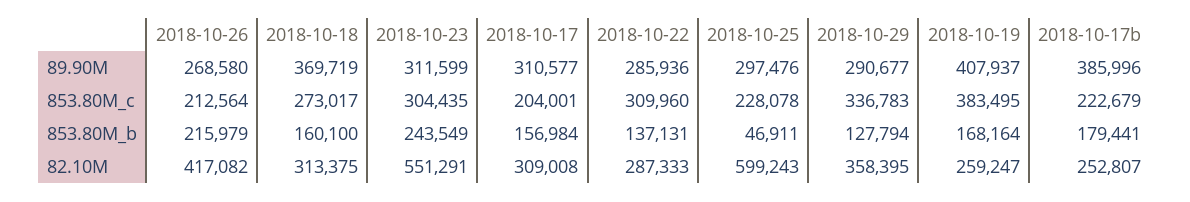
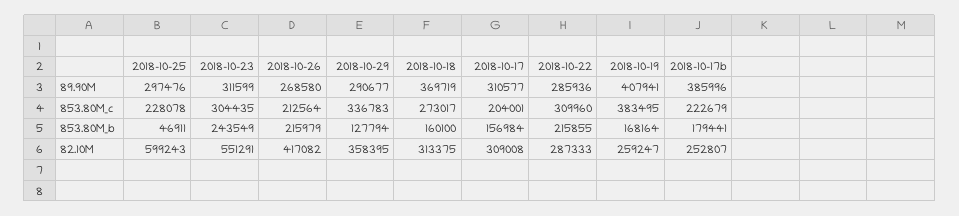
  {
    "2018-10-26": {
      "89.90M": 268580,
      "853.80M_c": 212564,
      "853.80M_b": 215979,
      "82.10M": 417082
    },
    "2018-10-18": {
      "89.90M": 369719,
      "853.80M_c": 273017,
      "853.80M_b": 160100,
      "82.10M": 313375
    },
    "2018-10-23": {
      "89.90M": 311599,
      "853.80M_c": 304435,
      "853.80M_b": 243549,
      "82.10M": 551291
    },
    "2018-10-17": {
      "89.90M": 310577,
      "853.80M_c": 204001,
      "853.80M_b": 156984,
      "82.10M": 309008
    },
    "2018-10-22": {
      "89.90M": 285936,
      "853.80M_c": 309960,
-     "853.80M_b": 137131,
+     "853.80M_b": 215855,
      "82.10M": 287333
    },
    "2018-10-25": {
      "89.90M": 297476,
      "853.80M_c": 228078,
      "853.80M_b": 46911,
      "82.10M": 599243
    },
    "2018-10-29": {
      "89.90M": 290677,
      "853.80M_c": 336783,
      "853.80M_b": 127794,
      "82.10M": 358395
    },
    "2018-10-19": {
-     "89.90M": 407937,
+     "89.90M": 407941,
      "853.80M_c": 383495,
      "853.80M_b": 168164,
      "82.10M": 259247
    },
    "2018-10-17b": {
      "89.90M": 385996,
      "853.80M_c": 222679,
      "853.80M_b": 179441,
      "82.10M": 252807
    }
  }

